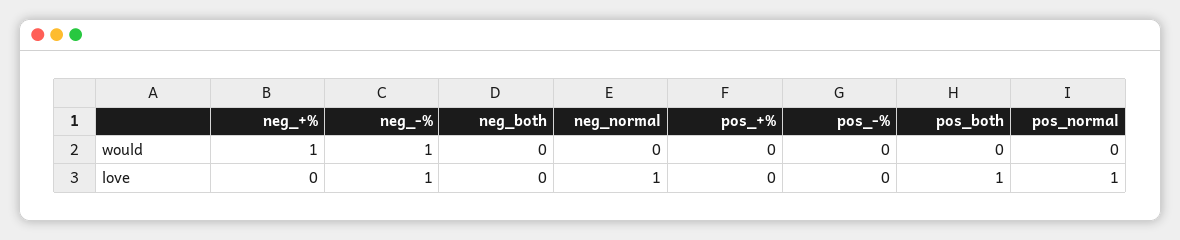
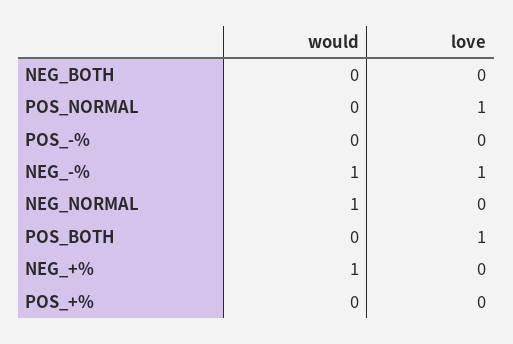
  {
    "neg_+%": {
      "would": 1,
      "love": 0
    },
    "neg_-%": {
      "would": 1,
      "love": 1
    },
    "neg_both": {
      "would": 0,
      "love": 0
    },
    "neg_normal": {
-     "would": 0,
+     "would": 1,
-     "love": 1
+     "love": 0
    },
    "pos_+%": {
      "would": 0,
      "love": 0
    },
    "pos_-%": {
      "would": 0,
      "love": 0
    },
    "pos_both": {
      "would": 0,
      "love": 1
    },
    "pos_normal": {
      "would": 0,
      "love": 1
    }
  }

